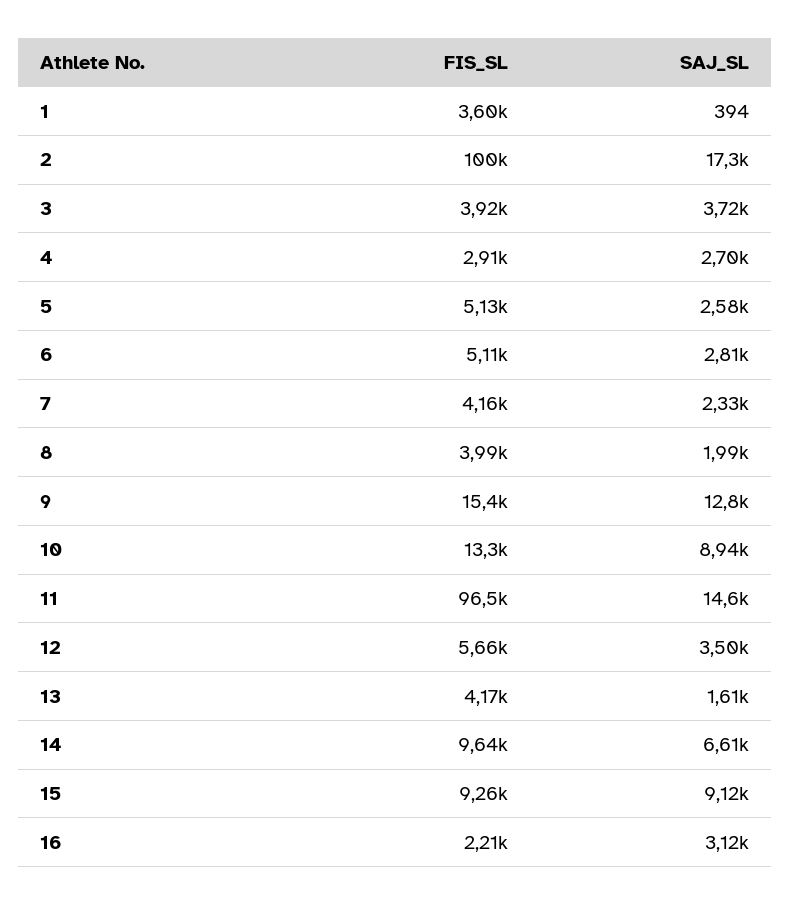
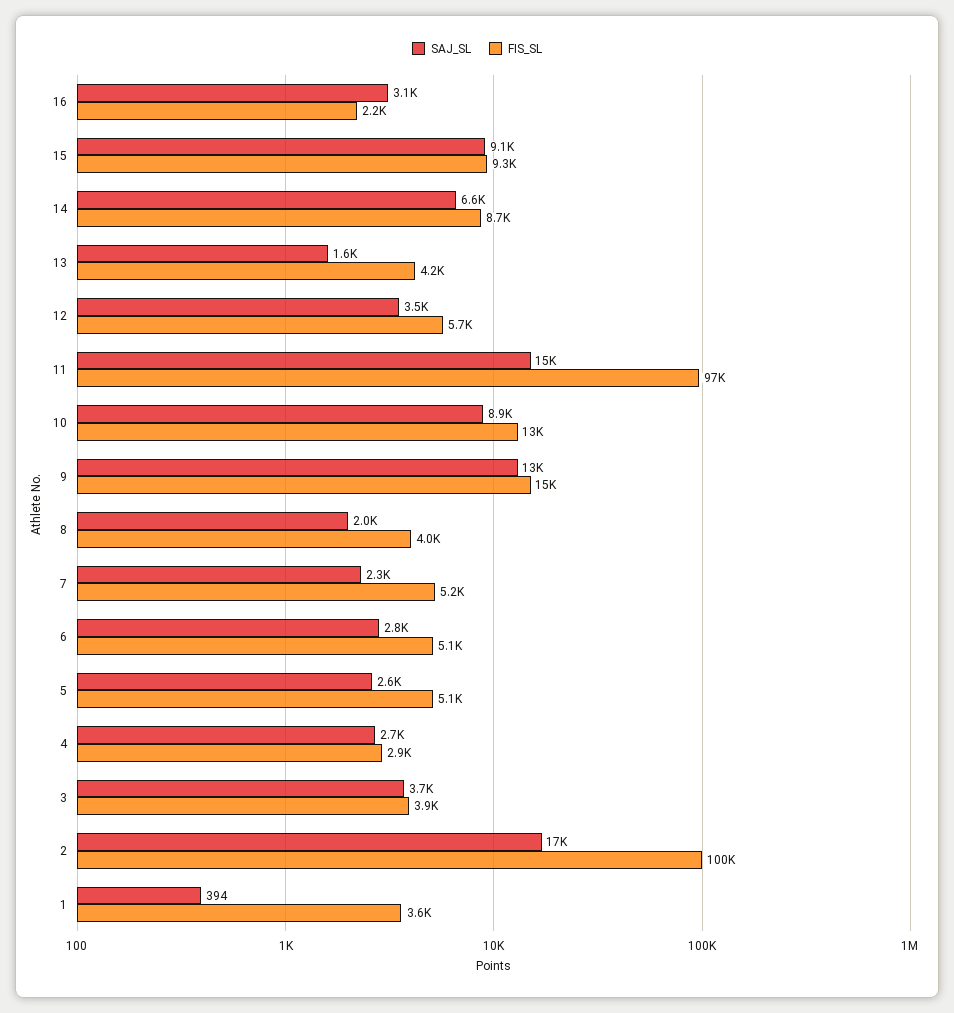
  {
    "FIS_SL": {
      "1": 3600,
      "2": 100000,
      "3": 3920,
      "4": 2910,
      "5": 5130,
      "6": 5110,
-     "7": 4160,
+     "7": 5200,
      "8": 3990,
      "9": 15400,
      "10": 13300,
      "11": 96500,
      "12": 5660,
      "13": 4170,
-     "14": 9640,
+     "14": 8700,
      "15": 9260,
      "16": 2210
    },
    "SAJ_SL": {
      "1": 394,
      "2": 17300,
      "3": 3720,
      "4": 2700,
      "5": 2580,
      "6": 2810,
      "7": 2330,
      "8": 1990,
      "9": 12800,
      "10": 8940,
      "11": 14600,
      "12": 3500,
      "13": 1610,
      "14": 6610,
      "15": 9120,
      "16": 3120
    }
  }

